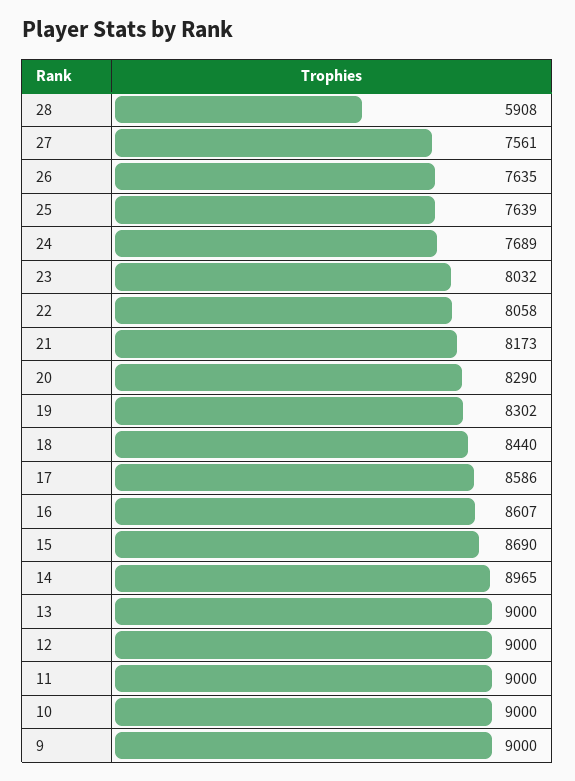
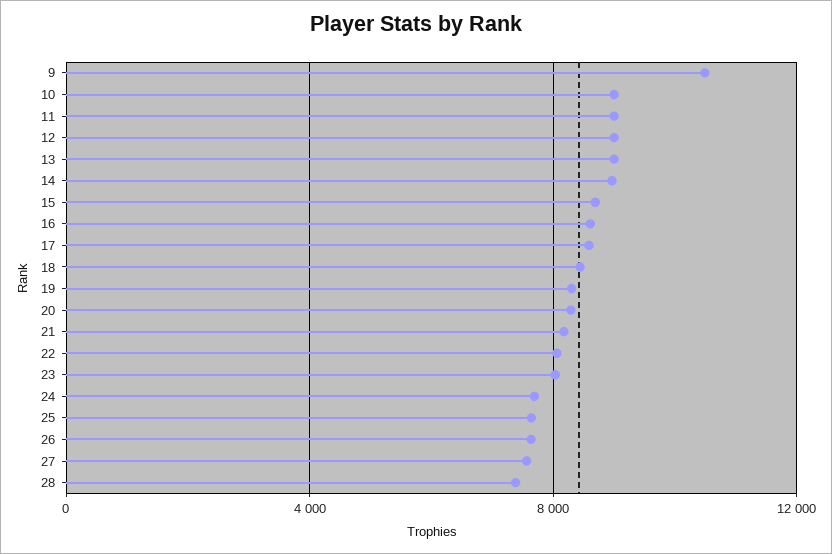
  {
-   "28": 5908,
+   "28": 7500,
    "27": 7561,
    "26": 7635,
    "25": 7639,
    "24": 7689,
    "23": 8032,
    "22": 8058,
    "21": 8173,
    "20": 8290,
    "19": 8302,
    "18": 8440,
    "17": 8586,
    "16": 8607,
    "15": 8690,
    "14": 8965,
    "13": 9000,
    "12": 9000,
    "11": 9000,
    "10": 9000,
-   "9": 9000
+   "9": 10500
  }

